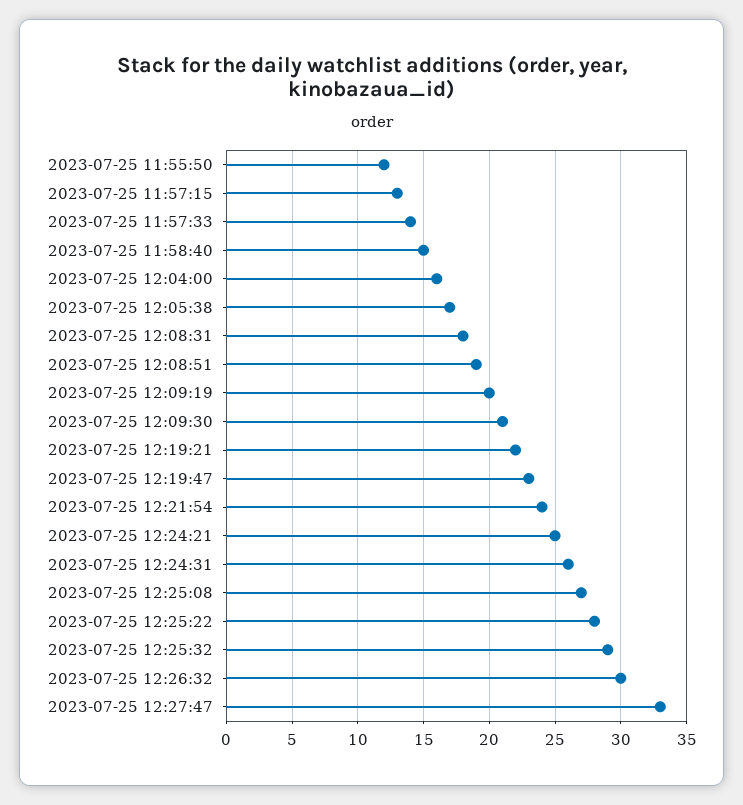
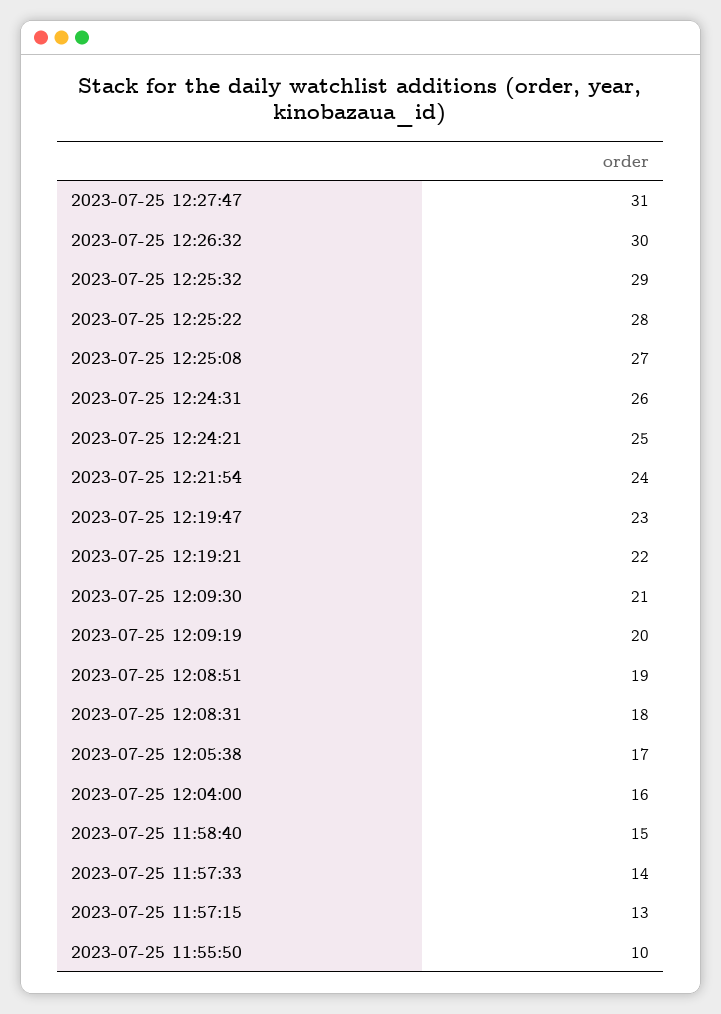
  {
-   "2023-07-25 11:55:50": 12,
+   "2023-07-25 11:55:50": 10,
    "2023-07-25 11:57:15": 13,
    "2023-07-25 11:57:33": 14,
    "2023-07-25 11:58:40": 15,
    "2023-07-25 12:04:00": 16,
    "2023-07-25 12:05:38": 17,
    "2023-07-25 12:08:31": 18,
    "2023-07-25 12:08:51": 19,
    "2023-07-25 12:09:19": 20,
    "2023-07-25 12:09:30": 21,
    "2023-07-25 12:19:21": 22,
    "2023-07-25 12:19:47": 23,
    "2023-07-25 12:21:54": 24,
    "2023-07-25 12:24:21": 25,
    "2023-07-25 12:24:31": 26,
    "2023-07-25 12:25:08": 27,
    "2023-07-25 12:25:22": 28,
    "2023-07-25 12:25:32": 29,
    "2023-07-25 12:26:32": 30,
-   "2023-07-25 12:27:47": 33
+   "2023-07-25 12:27:47": 31
  }

